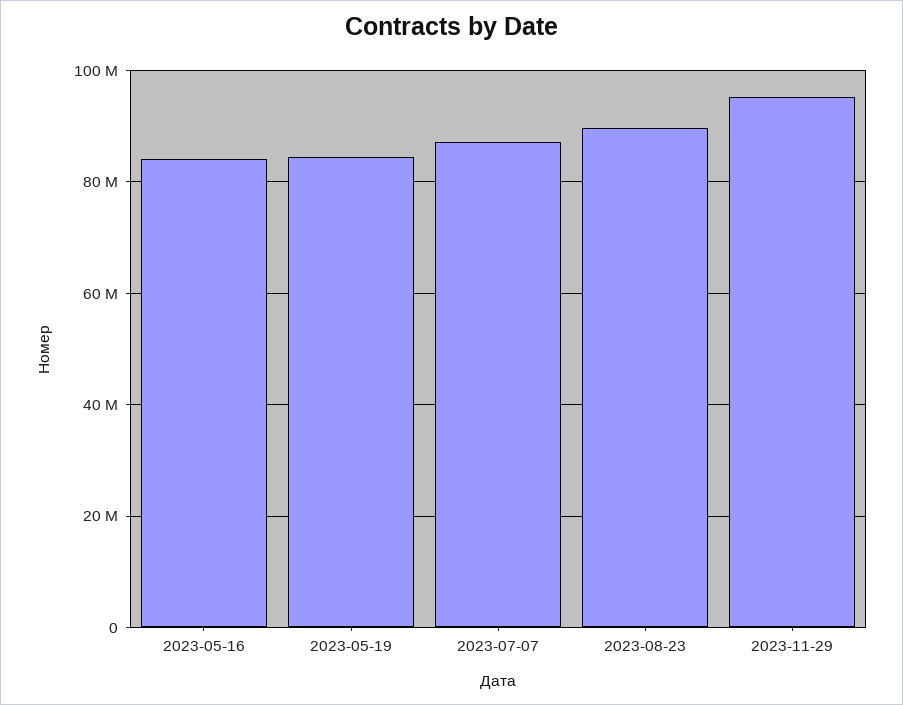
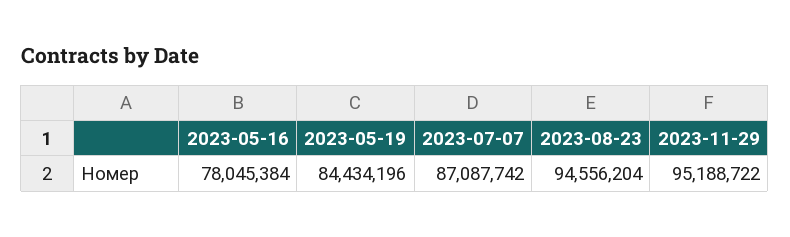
  {
-   "2023-05-16": 84000000,
+   "2023-05-16": 78045384,
    "2023-05-19": 84434196,
    "2023-07-07": 87087742,
-   "2023-08-23": 90000000,
+   "2023-08-23": 94556204,
    "2023-11-29": 95188722
  }

